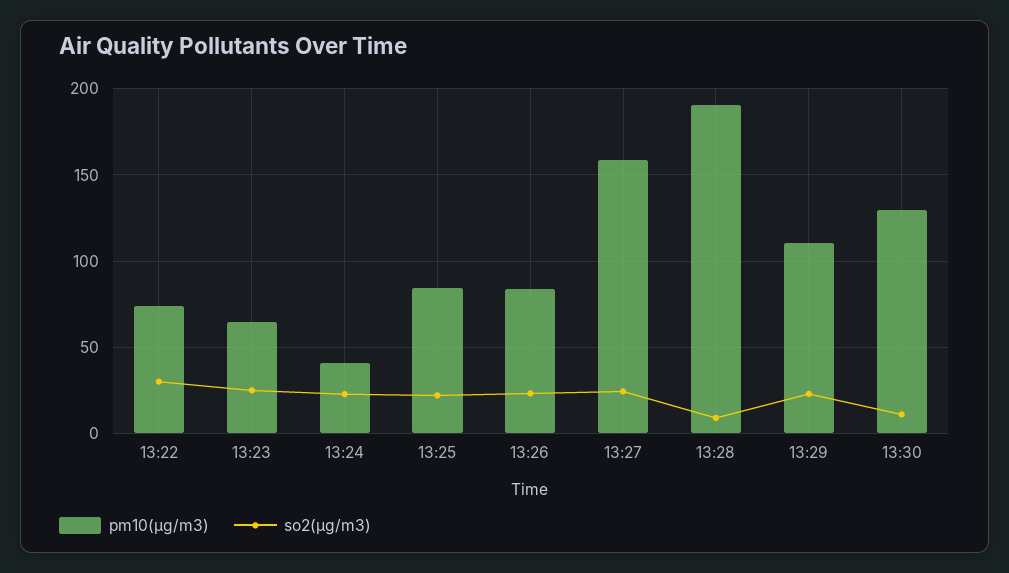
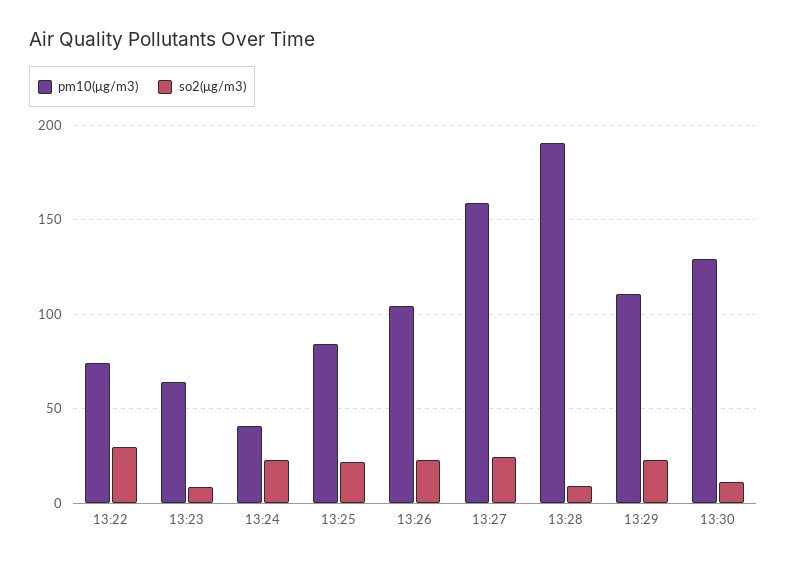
  {
    "pm10(μg/m3)": {
      "13:22": 75,
      "13:23": 65,
      "13:24": 40,
      "13:25": 85,
-     "13:26": 85,
+     "13:26": 105,
      "13:27": 160,
      "13:28": 190,
      "13:29": 110,
      "13:30": 130
    },
    "so2(μg/m3)": {
      "13:22": 30,
-     "13:23": 25,
+     "13:23": 10,
      "13:24": 25,
      "13:25": 20,
      "13:26": 25,
      "13:27": 25,
      "13:28": 10,
      "13:29": 25,
      "13:30": 10
    }
  }

